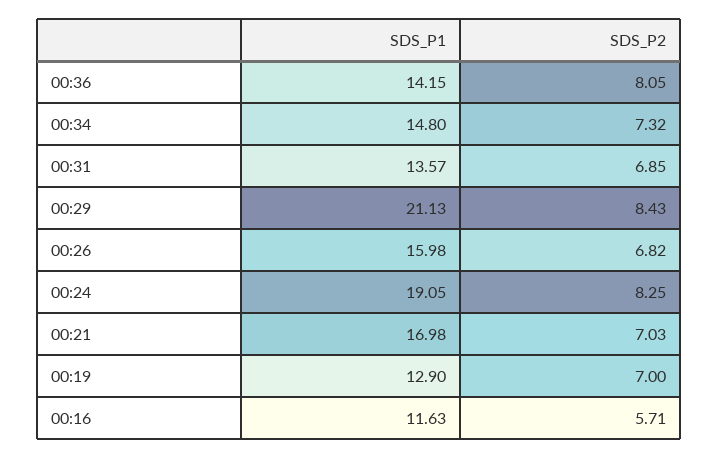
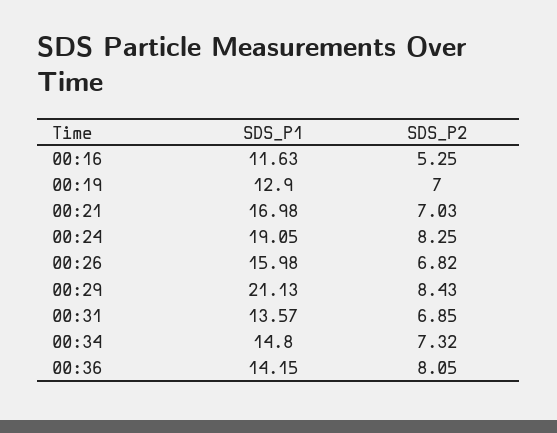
  {
    "SDS_P1": {
      "00:36": 14.15,
      "00:34": 14.8,
      "00:31": 13.57,
      "00:29": 21.13,
      "00:26": 15.98,
      "00:24": 19.05,
      "00:21": 16.98,
      "00:19": 12.9,
      "00:16": 11.63
    },
    "SDS_P2": {
      "00:36": 8.05,
      "00:34": 7.32,
      "00:31": 6.85,
      "00:29": 8.43,
      "00:26": 6.82,
      "00:24": 8.25,
      "00:21": 7.03,
      "00:19": 7,
-     "00:16": 5.71
+     "00:16": 5.25
    }
  }

